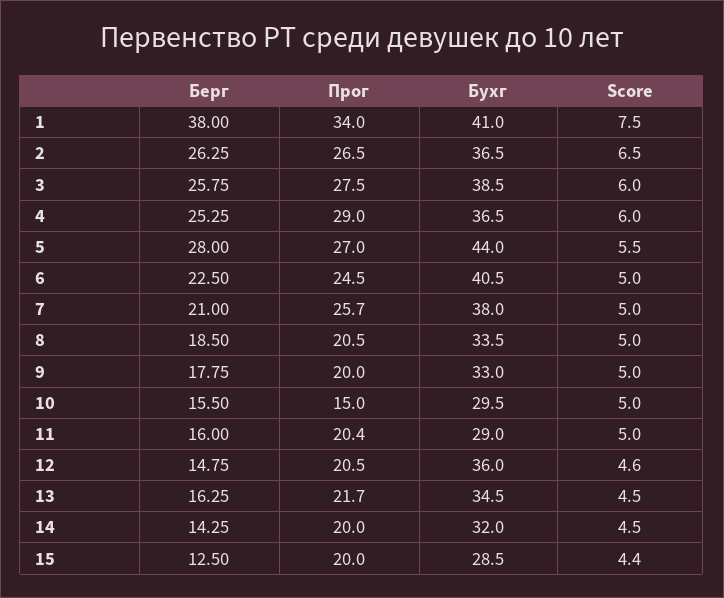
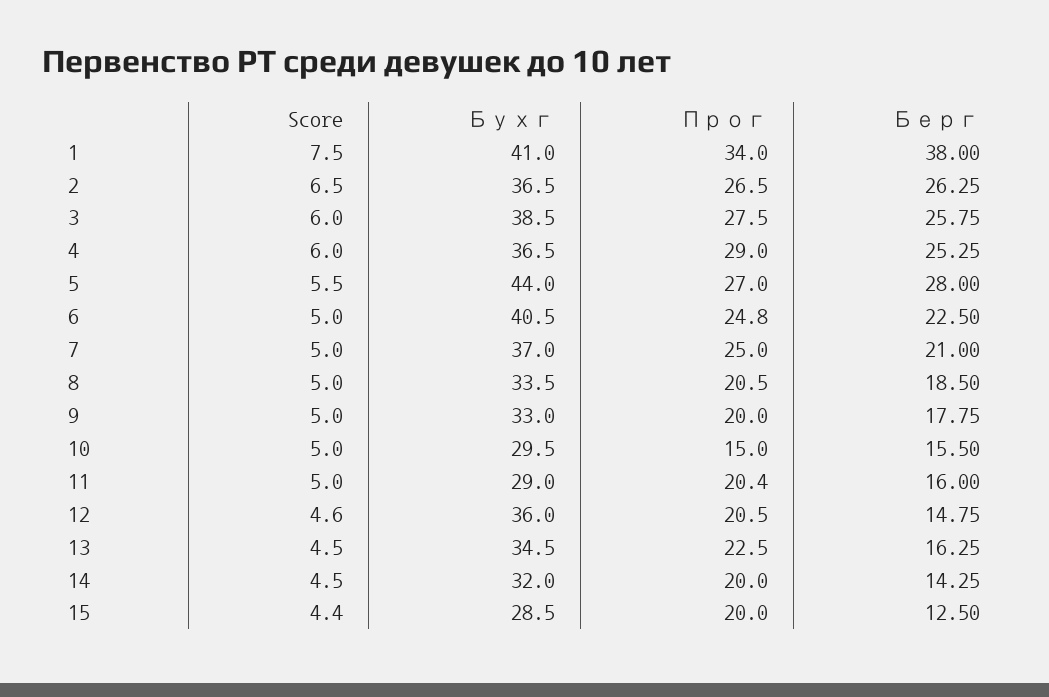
  {
    "Берг": {
      "1": 38,
      "2": 26.25,
      "3": 25.75,
      "4": 25.25,
      "5": 28,
      "6": 22.5,
      "7": 21,
      "8": 18.5,
      "9": 17.75,
      "10": 15.5,
      "11": 16,
      "12": 14.75,
      "13": 16.25,
      "14": 14.25,
      "15": 12.5
    },
    "Прог": {
      "1": 34,
      "2": 26.5,
      "3": 27.5,
      "4": 29,
      "5": 27,
-     "6": 24.5,
+     "6": 24.8,
-     "7": 25.7,
+     "7": 25,
      "8": 20.5,
      "9": 20,
      "10": 15,
      "11": 20.4,
      "12": 20.5,
-     "13": 21.7,
+     "13": 22.5,
      "14": 20,
      "15": 20
    },
    "Бухг": {
      "1": 41,
      "2": 36.5,
      "3": 38.5,
      "4": 36.5,
      "5": 44,
      "6": 40.5,
-     "7": 38,
+     "7": 37,
      "8": 33.5,
      "9": 33,
      "10": 29.5,
      "11": 29,
      "12": 36,
      "13": 34.5,
      "14": 32,
      "15": 28.5
    },
    "Score": {
      "1": 7.5,
      "2": 6.5,
      "3": 6,
      "4": 6,
      "5": 5.5,
      "6": 5,
      "7": 5,
      "8": 5,
      "9": 5,
      "10": 5,
      "11": 5,
      "12": 4.6,
      "13": 4.5,
      "14": 4.5,
      "15": 4.4
    }
  }

